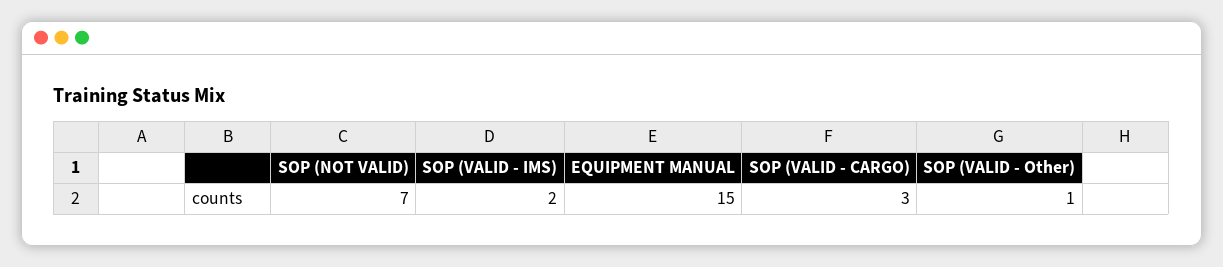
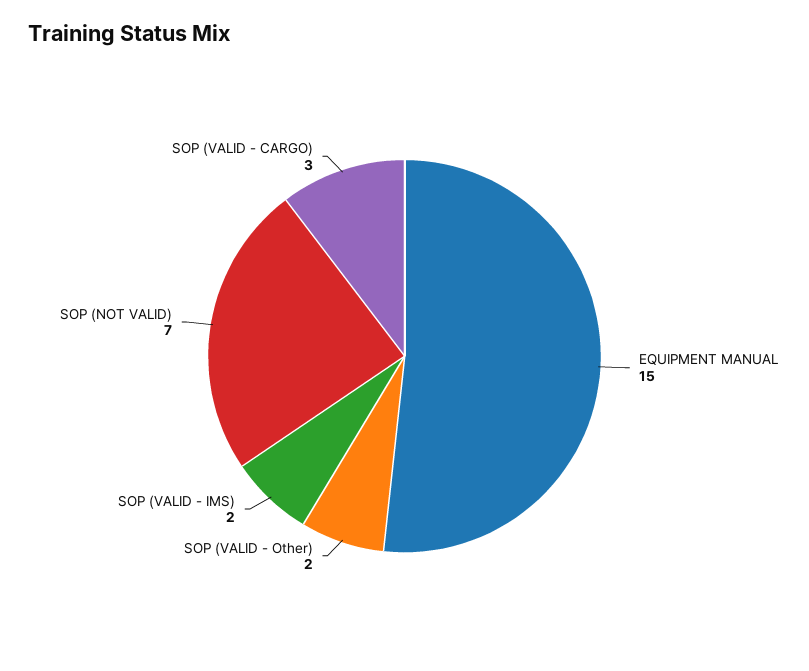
  {
    "SOP (NOT VALID)": 7,
    "SOP (VALID - IMS)": 2,
    "EQUIPMENT MANUAL": 15,
    "SOP (VALID - CARGO)": 3,
-   "SOP (VALID - Other)": 1
+   "SOP (VALID - Other)": 2
  }

